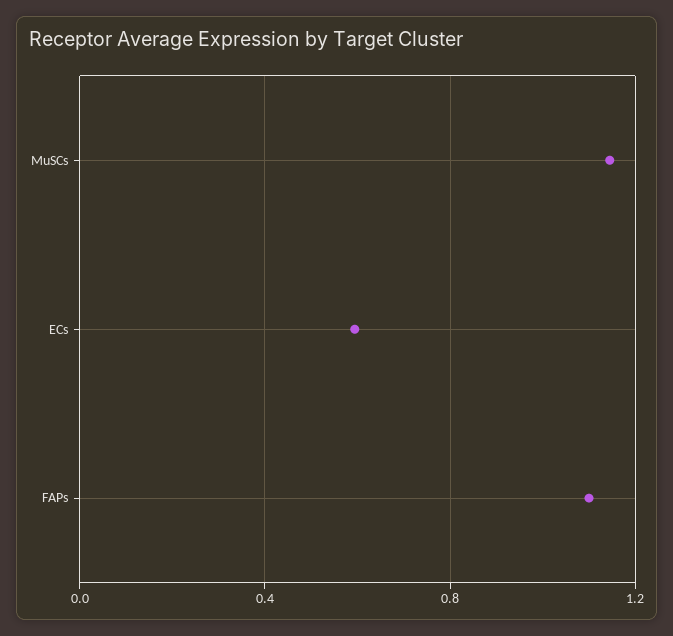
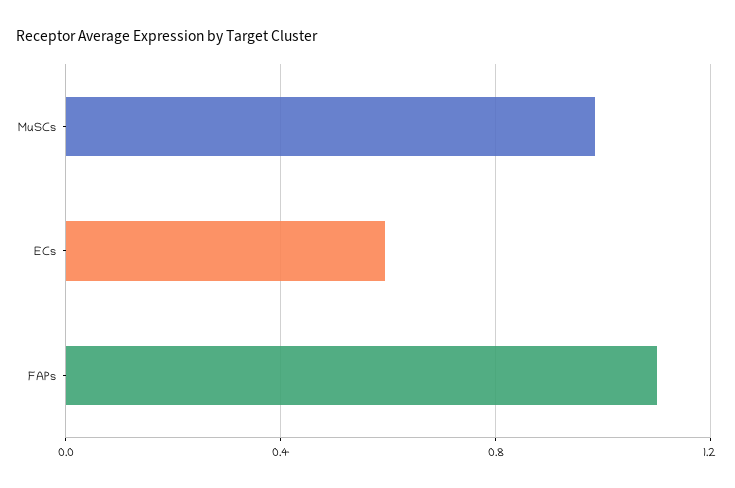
  {
-   "MuSCs": 1.15,
+   "MuSCs": 1,
    "ECs": 0.6,
    "FAPs": 1.1
  }

